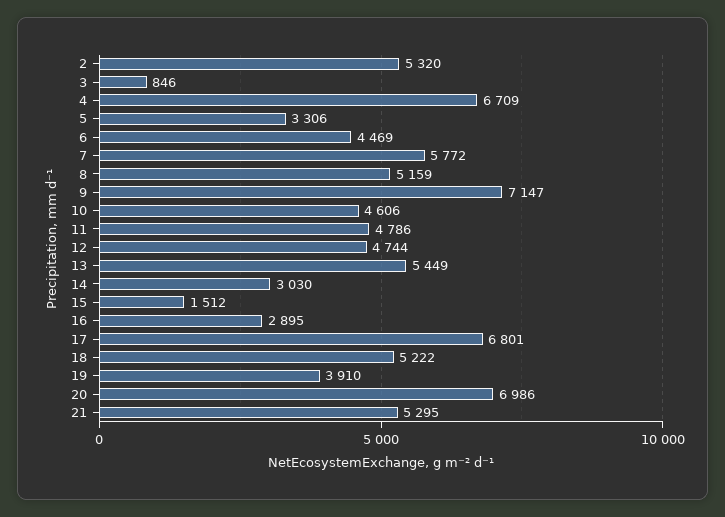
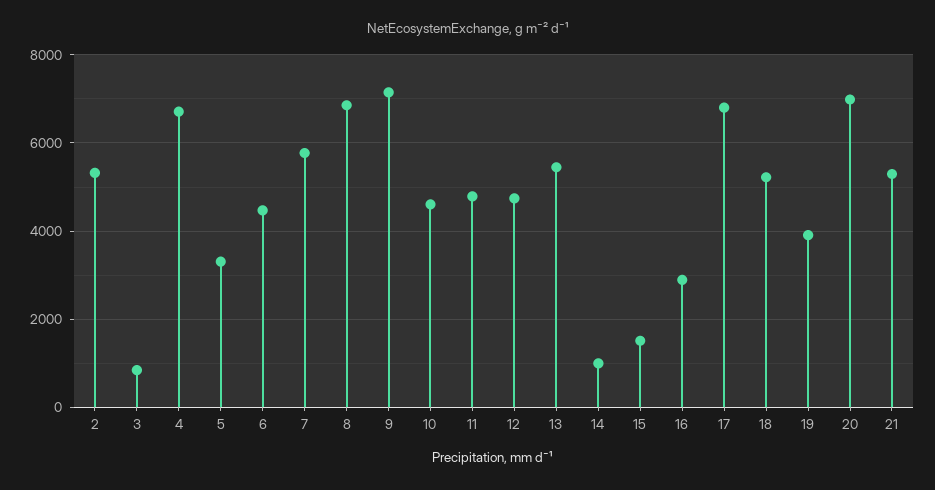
  {
    "2": 5320,
    "3": 846,
    "4": 6709,
    "5": 3306,
    "6": 4469,
    "7": 5772,
-   "8": 5159,
+   "8": 6800,
    "9": 7147,
    "10": 4606,
    "11": 4786,
    "12": 4744,
    "13": 5449,
-   "14": 3030,
+   "14": 1000,
    "15": 1512,
    "16": 2895,
    "17": 6801,
    "18": 5222,
    "19": 3910,
    "20": 6986,
    "21": 5295
  }

